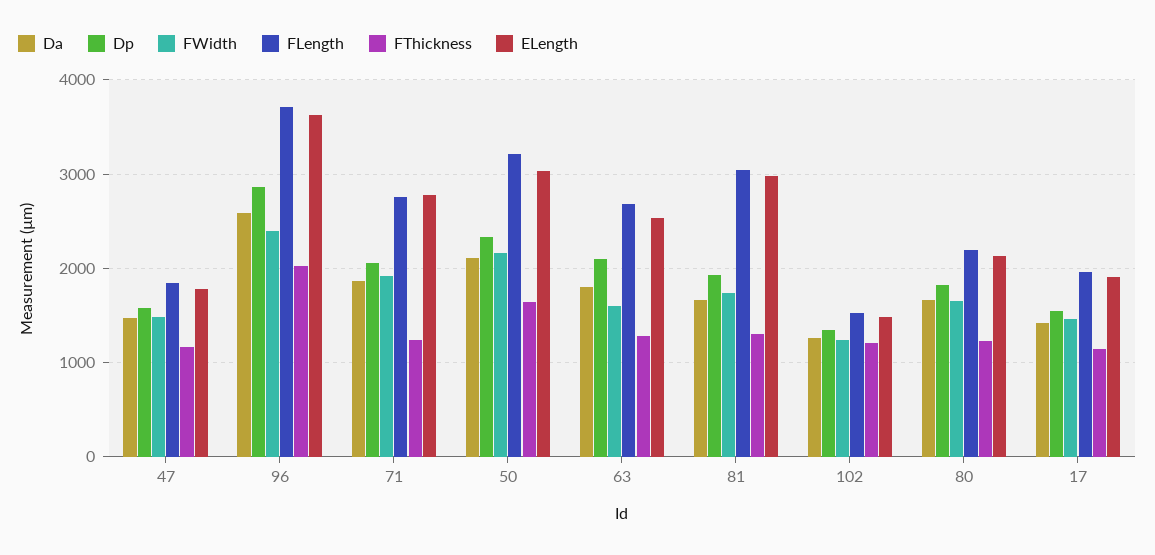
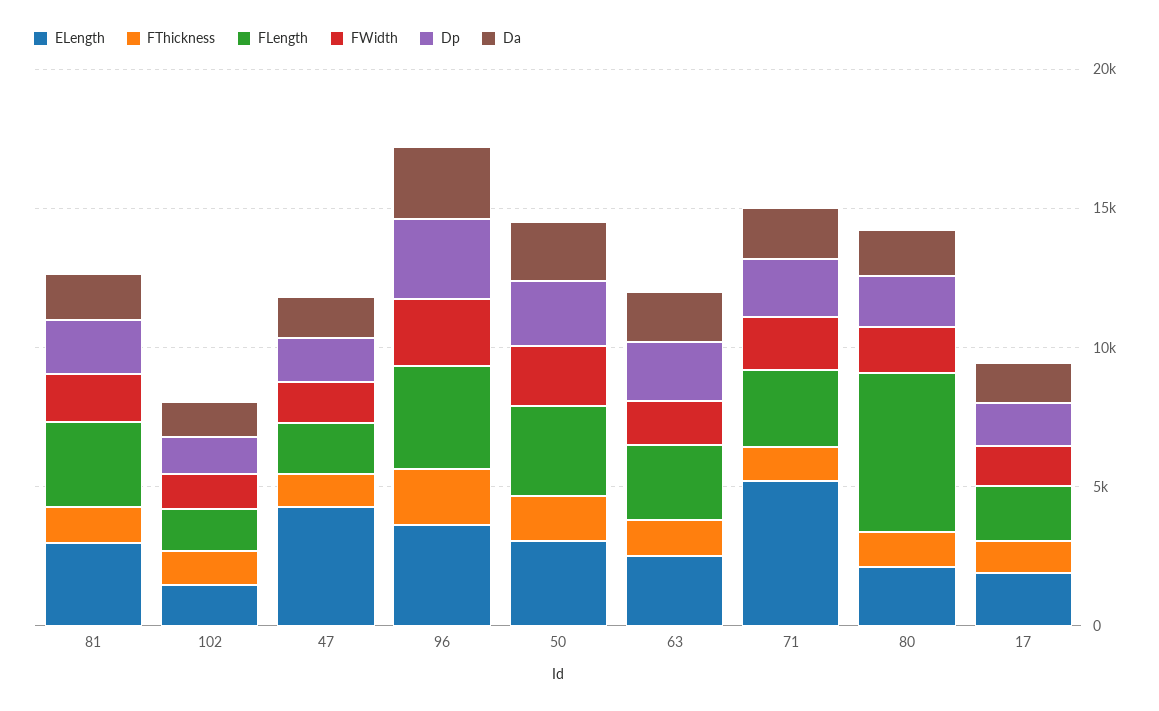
  {
    "Da": {
      "47": 1500,
      "96": 2600,
      "71": 1900,
      "50": 2100,
      "63": 1800,
      "81": 1700,
      "102": 1300,
      "80": 1700,
      "17": 1400
    },
    "Dp": {
      "47": 1600,
      "96": 2900,
      "71": 2100,
      "50": 2300,
      "63": 2100,
      "81": 1900,
      "102": 1400,
      "80": 1800,
      "17": 1500
    },
    "FWidth": {
      "47": 1500,
      "96": 2400,
      "71": 1900,
      "50": 2200,
      "63": 1600,
      "81": 1700,
      "102": 1200,
      "80": 1600,
      "17": 1500
    },
    "FLength": {
      "47": 1800,
      "96": 3700,
      "71": 2800,
      "50": 3200,
      "63": 2700,
      "81": 3000,
      "102": 1500,
-     "80": 2200,
+     "80": 6000,
      "17": 2000
    },
    "FThickness": {
      "47": 1200,
      "96": 2000,
      "71": 1200,
      "50": 1600,
      "63": 1300,
      "81": 1300,
      "102": 1200,
      "80": 1200,
      "17": 1100
    },
    "ELength": {
-     "47": 1800,
+     "47": 4000,
      "96": 3600,
-     "71": 2800,
+     "71": 5000,
      "50": 3000,
      "63": 2500,
      "81": 3000,
      "102": 1500,
      "80": 2100,
      "17": 1900
    }
  }

